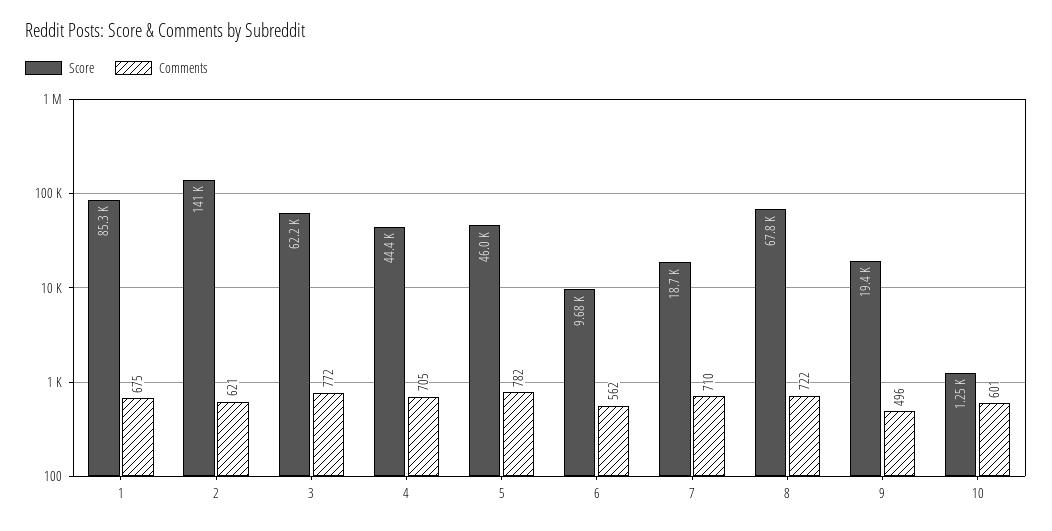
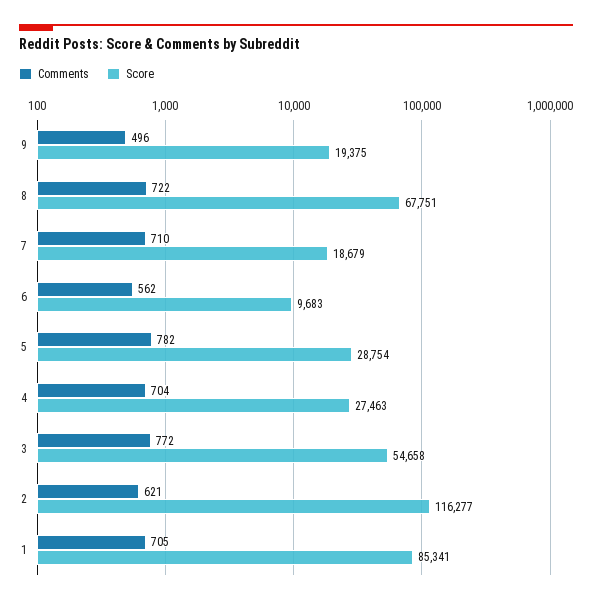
  {
    "Score": {
      "1": 85341,
-     "2": 141000,
+     "2": 116277,
-     "3": 62200,
+     "3": 54658,
-     "4": 44400,
+     "4": 27463,
-     "5": 46000,
+     "5": 28754,
      "6": 9683,
      "7": 18679,
      "8": 67751,
-     "9": 19375,
+     "9": 19375
-     "10": 1250
    },
    "Comments": {
-     "1": 675,
+     "1": 705,
      "2": 621,
      "3": 772,
-     "4": 705,
+     "4": 704,
      "5": 782,
      "6": 562,
      "7": 710,
      "8": 722,
-     "9": 496,
+     "9": 496
-     "10": 601
    }
  }

